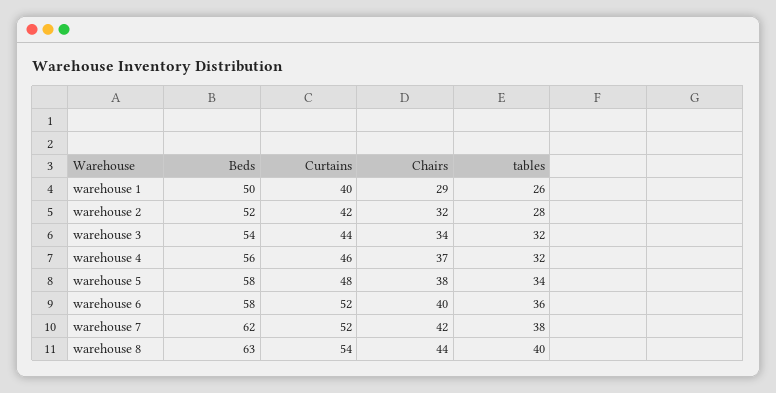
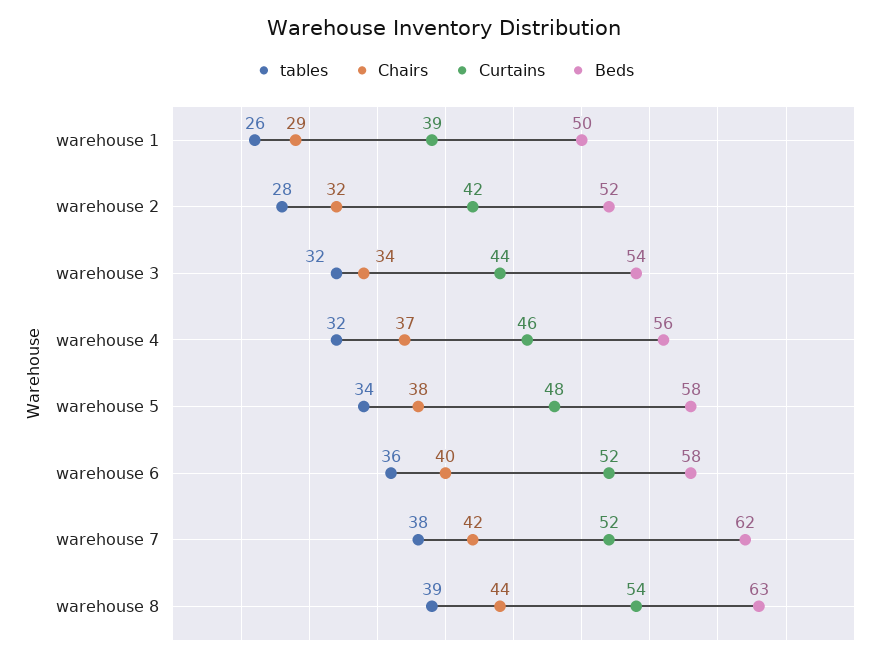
  {
    "Beds": {
      "warehouse 1": 50,
      "warehouse 2": 52,
      "warehouse 3": 54,
      "warehouse 4": 56,
      "warehouse 5": 58,
      "warehouse 6": 58,
      "warehouse 7": 62,
      "warehouse 8": 63
    },
    "Curtains": {
-     "warehouse 1": 40,
+     "warehouse 1": 39,
      "warehouse 2": 42,
      "warehouse 3": 44,
      "warehouse 4": 46,
      "warehouse 5": 48,
      "warehouse 6": 52,
      "warehouse 7": 52,
      "warehouse 8": 54
    },
    "Chairs": {
      "warehouse 1": 29,
      "warehouse 2": 32,
      "warehouse 3": 34,
      "warehouse 4": 37,
      "warehouse 5": 38,
      "warehouse 6": 40,
      "warehouse 7": 42,
      "warehouse 8": 44
    },
    "tables": {
      "warehouse 1": 26,
      "warehouse 2": 28,
      "warehouse 3": 32,
      "warehouse 4": 32,
      "warehouse 5": 34,
      "warehouse 6": 36,
      "warehouse 7": 38,
-     "warehouse 8": 40
+     "warehouse 8": 39
    }
  }

